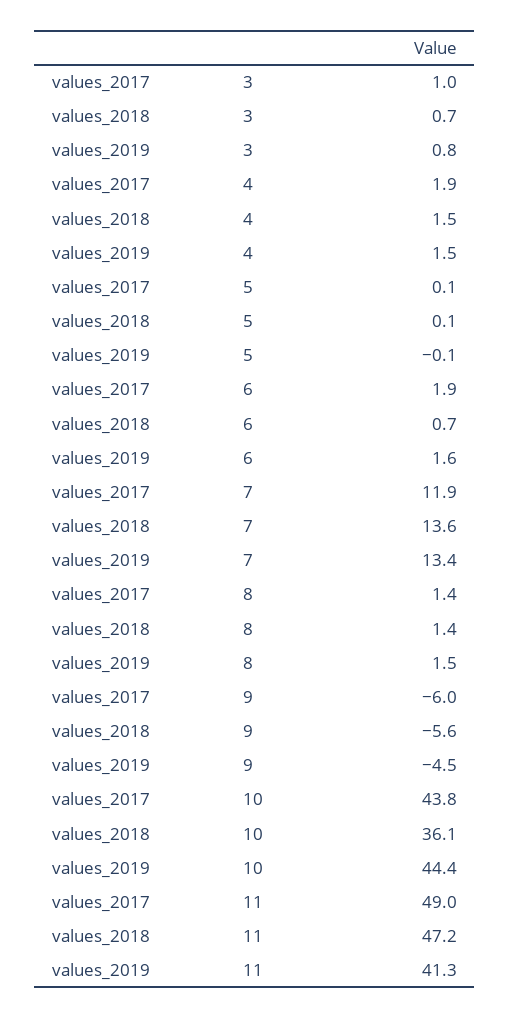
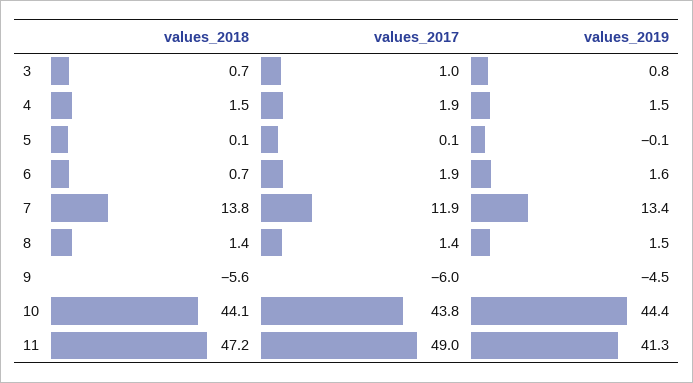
  {
    "values_2017": {
      "3": 1,
      "4": 1.9,
      "5": 0.1,
      "6": 1.9,
      "7": 11.9,
      "8": 1.4,
      "9": -6,
      "10": 43.8,
      "11": 49
    },
    "values_2018": {
      "3": 0.7,
      "4": 1.5,
      "5": 0.1,
      "6": 0.7,
-     "7": 13.6,
+     "7": 13.8,
      "8": 1.4,
      "9": -5.6,
-     "10": 36.1,
+     "10": 44.1,
      "11": 47.2
    },
    "values_2019": {
      "3": 0.8,
      "4": 1.5,
      "5": -0.1,
      "6": 1.6,
      "7": 13.4,
      "8": 1.5,
      "9": -4.5,
      "10": 44.4,
      "11": 41.3
    }
  }

